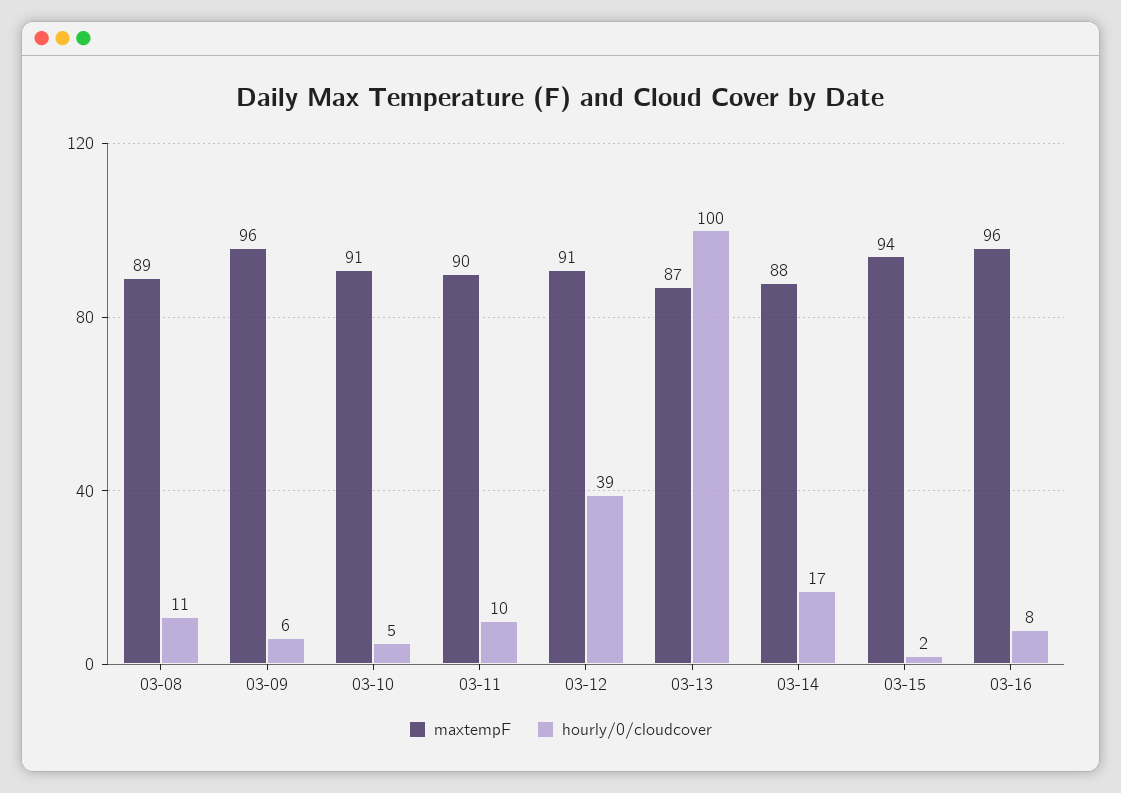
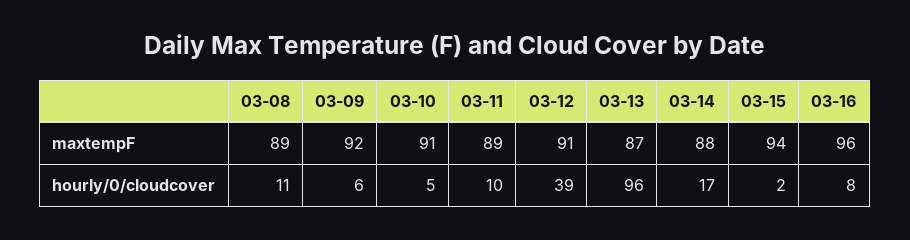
  {
    "maxtempF": {
      "03-08": 89,
-     "03-09": 96,
+     "03-09": 92,
      "03-10": 91,
-     "03-11": 90,
+     "03-11": 89,
      "03-12": 91,
      "03-13": 87,
      "03-14": 88,
      "03-15": 94,
      "03-16": 96
    },
    "hourly/0/cloudcover": {
      "03-08": 11,
      "03-09": 6,
      "03-10": 5,
      "03-11": 10,
      "03-12": 39,
-     "03-13": 100,
+     "03-13": 96,
      "03-14": 17,
      "03-15": 2,
      "03-16": 8
    }
  }

